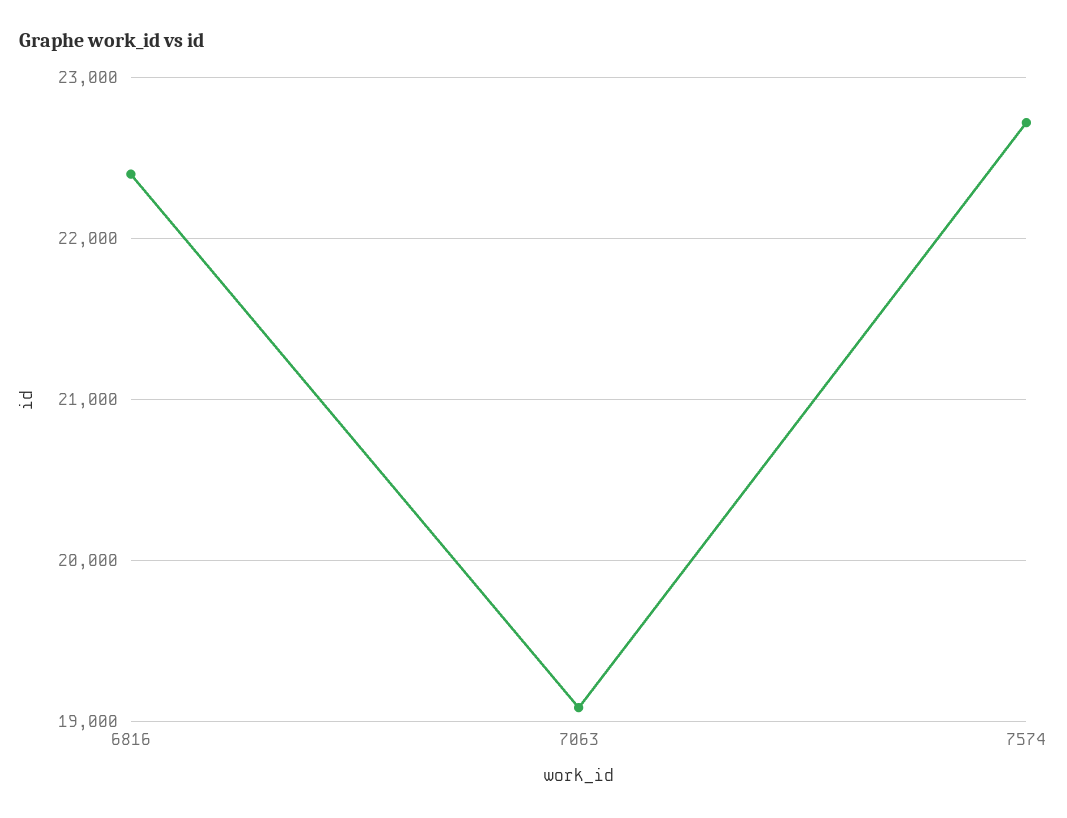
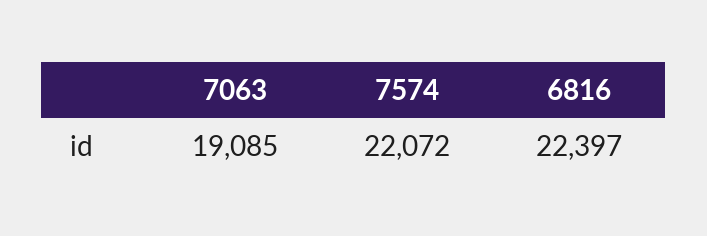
  {
    "6816": 22397,
    "7063": 19085,
-   "7574": 22700
+   "7574": 22072
  }

